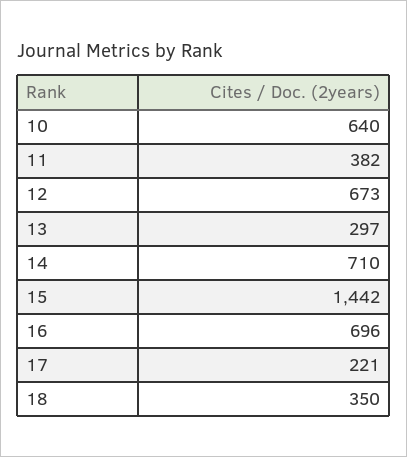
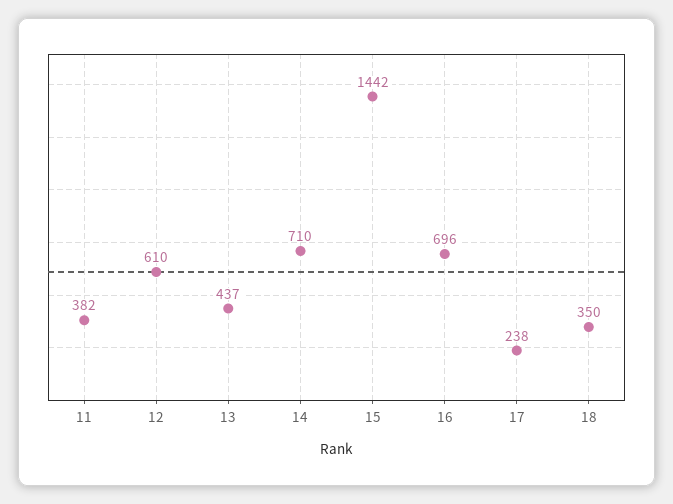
  {
-   "10": 640,
    "11": 382,
-   "12": 673,
+   "12": 610,
-   "13": 297,
+   "13": 437,
    "14": 710,
    "15": 1442,
    "16": 696,
-   "17": 221,
+   "17": 238,
    "18": 350
  }

